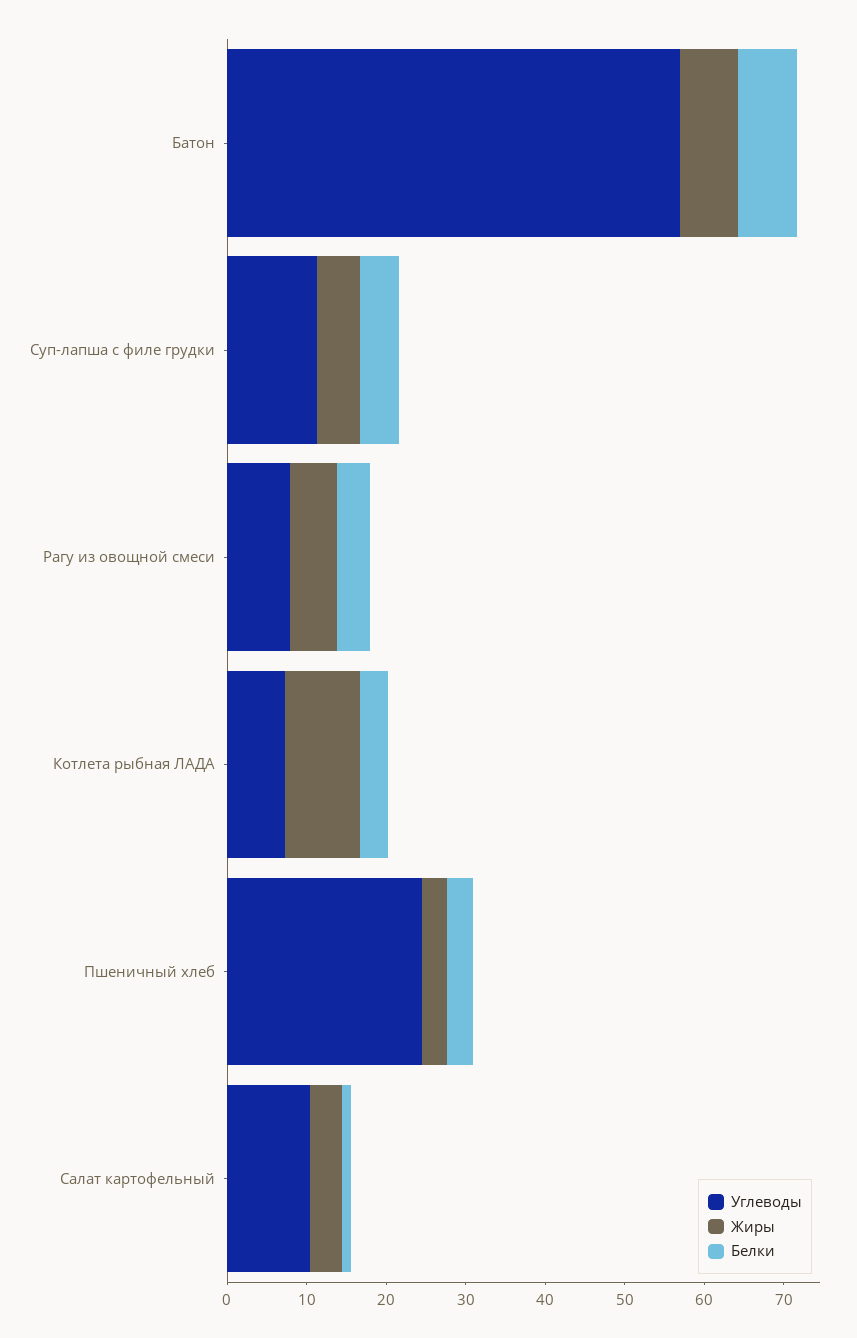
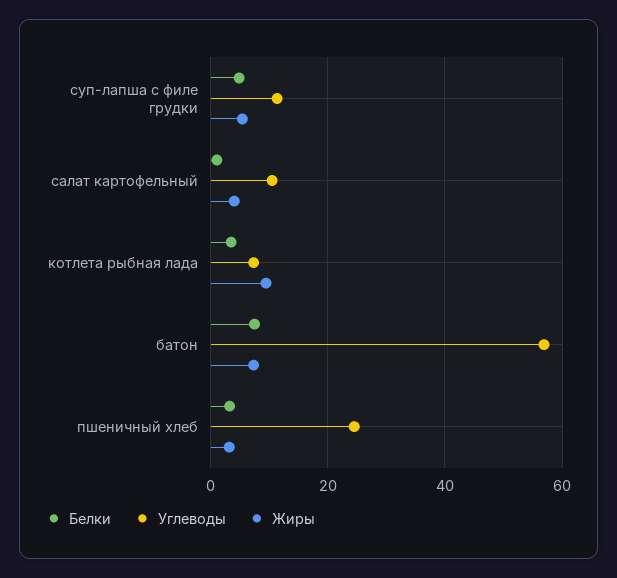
  {
    "Углеводы": {
      "Батон": 56,
      "Суп-лапша с филе грудки": 12,
-     "Рагу из овощной смеси": 8,
      "Котлета рыбная ЛАДА": 8,
      "Пшеничный хлеб": 24,
      "Салат картофельный": 10
    },
    "Жиры": {
      "Батон": 8,
      "Суп-лапша с филе грудки": 6,
-     "Рагу из овощной смеси": 6,
      "Котлета рыбная ЛАДА": 10,
      "Пшеничный хлеб": 4,
      "Салат картофельный": 4
    },
    "Белки": {
      "Батон": 8,
      "Суп-лапша с филе грудки": 4,
-     "Рагу из овощной смеси": 4,
      "Котлета рыбная ЛАДА": 4,
      "Пшеничный хлеб": 4,
      "Салат картофельный": 2
    }
  }

